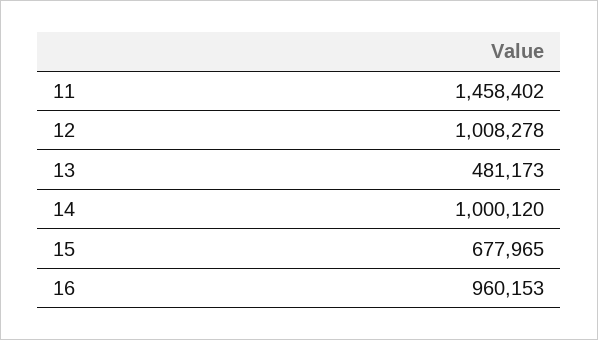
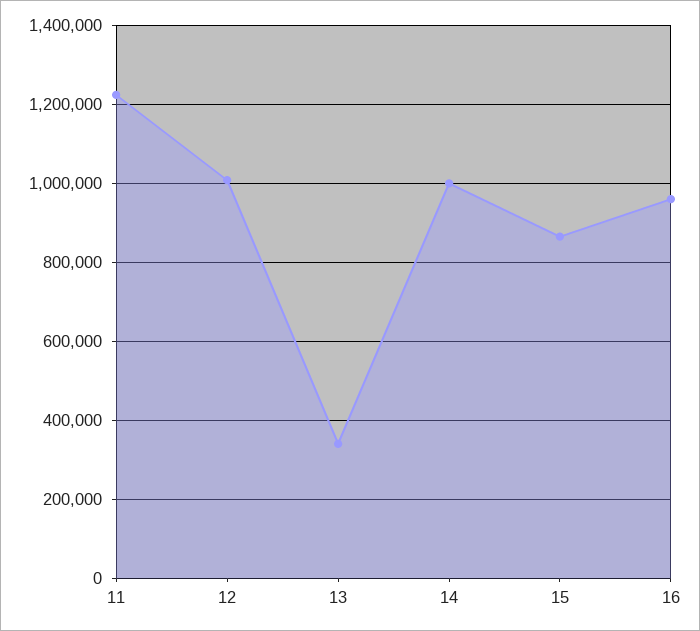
  {
-   "11": 1458402,
+   "11": 1220000,
    "12": 1008278,
-   "13": 481173,
+   "13": 340000,
    "14": 1000120,
-   "15": 677965,
+   "15": 860000,
    "16": 960153
  }

